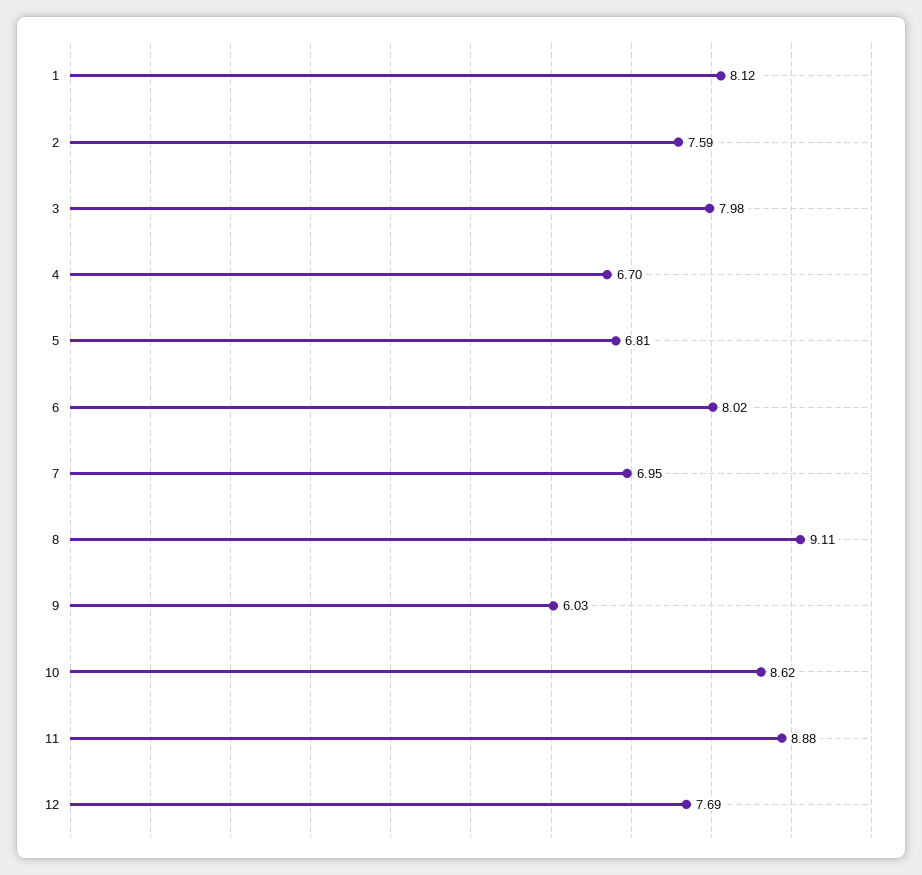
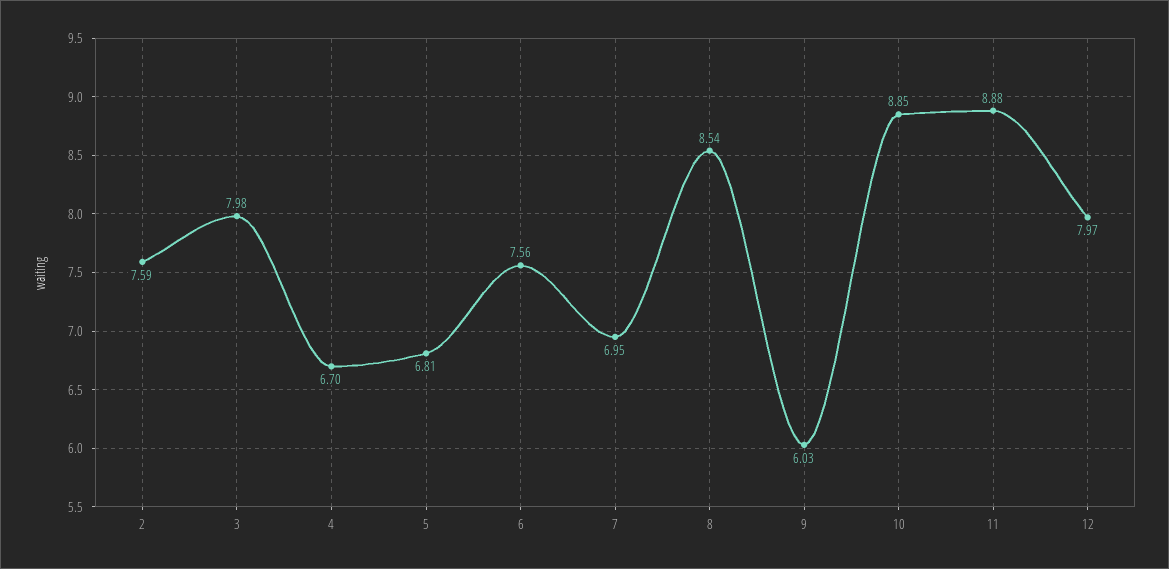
  {
-   "1": 8.12,
    "2": 7.59,
    "3": 7.98,
    "4": 6.7,
    "5": 6.81,
-   "6": 8.02,
+   "6": 7.56,
    "7": 6.95,
-   "8": 9.11,
+   "8": 8.54,
    "9": 6.03,
-   "10": 8.62,
+   "10": 8.85,
    "11": 8.88,
-   "12": 7.69
+   "12": 7.97
  }

